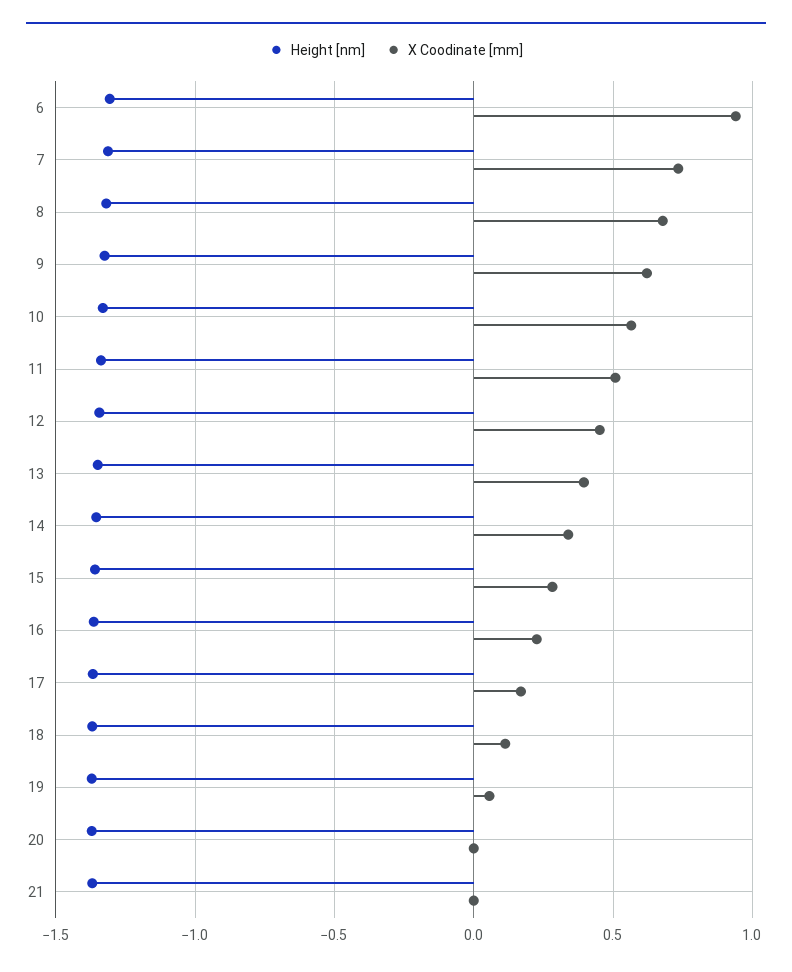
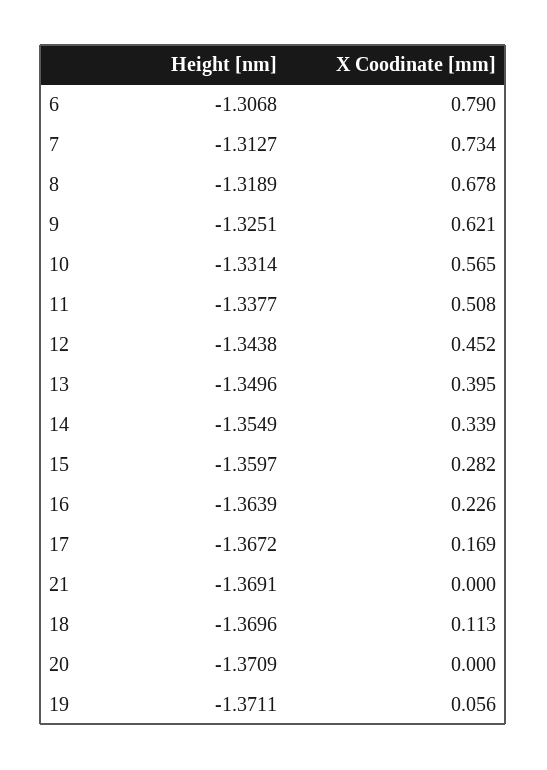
  {
    "Height [nm]": {
      "6": -1.3068,
      "7": -1.3127,
      "8": -1.3189,
      "9": -1.3251,
      "10": -1.3314,
      "11": -1.3377,
      "12": -1.3438,
      "13": -1.3496,
      "14": -1.3549,
      "15": -1.3597,
      "16": -1.3639,
      "17": -1.3672,
      "18": -1.3696,
      "19": -1.3711,
      "20": -1.3709,
      "21": -1.3691
    },
    "X Coodinate [mm]": {
-     "6": 0.95,
+     "6": 0.79,
      "7": 0.734,
      "8": 0.678,
      "9": 0.621,
      "10": 0.565,
      "11": 0.508,
      "12": 0.452,
      "13": 0.395,
      "14": 0.339,
      "15": 0.282,
      "16": 0.226,
      "17": 0.169,
      "18": 0.113,
      "19": 0.056,
      "20": 0,
      "21": 0
    }
  }

